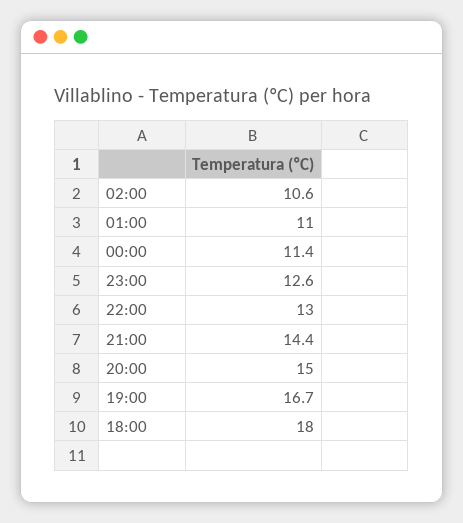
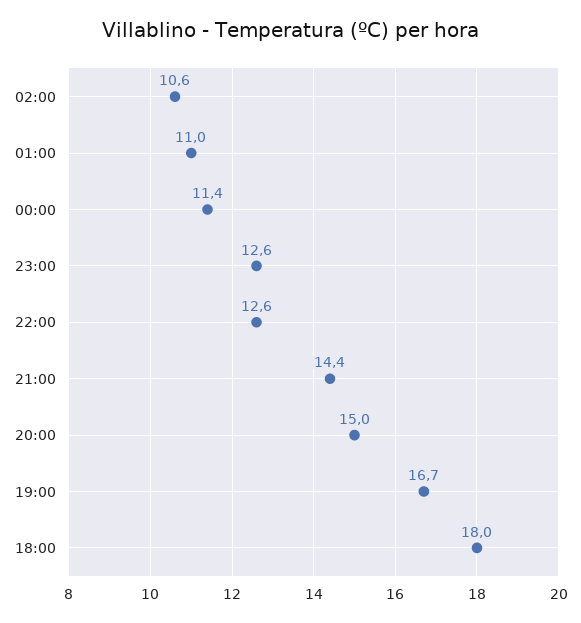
  {
    "02:00": 10.6,
    "01:00": 11,
    "00:00": 11.4,
    "23:00": 12.6,
-   "22:00": 13,
+   "22:00": 12.6,
    "21:00": 14.4,
    "20:00": 15,
    "19:00": 16.7,
    "18:00": 18
  }

